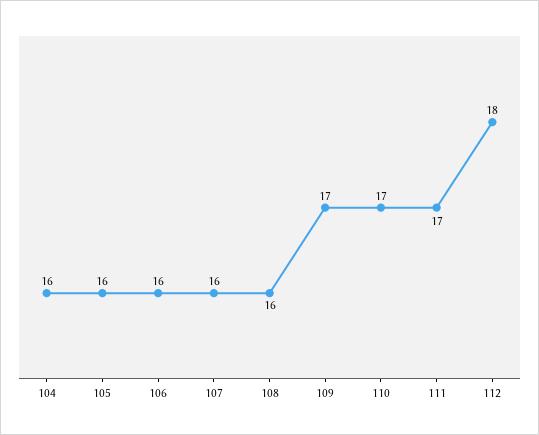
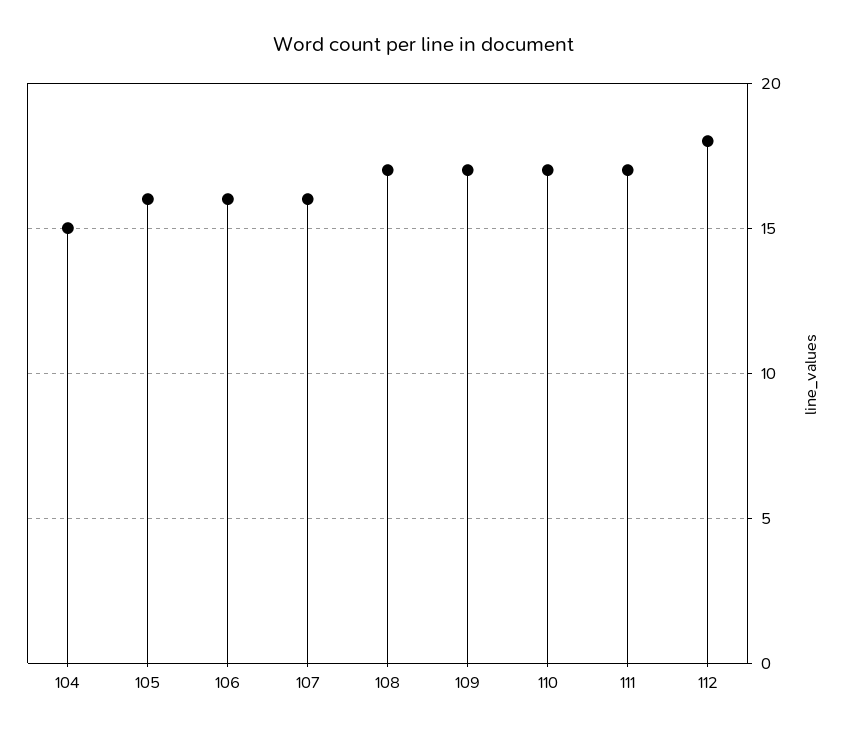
  {
-   "104": 16,
+   "104": 15,
    "105": 16,
    "106": 16,
    "107": 16,
-   "108": 16,
+   "108": 17,
    "109": 17,
    "110": 17,
    "111": 17,
    "112": 18
  }

